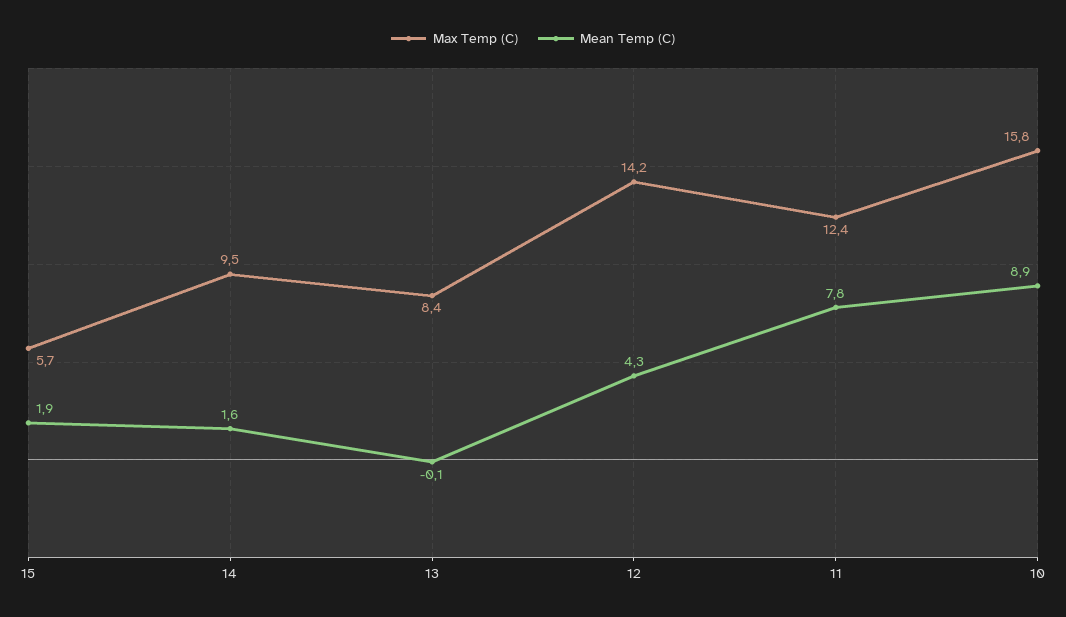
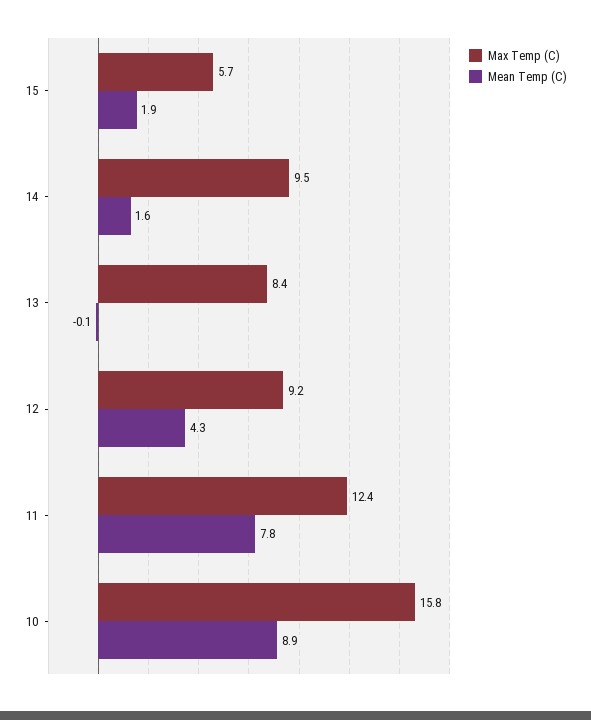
  {
    "Max Temp (C)": {
      "15": 5.7,
      "14": 9.5,
      "13": 8.4,
-     "12": 14.2,
+     "12": 9.2,
      "11": 12.4,
      "10": 15.8
    },
    "Mean Temp (C)": {
      "15": 1.9,
      "14": 1.6,
      "13": -0.1,
      "12": 4.3,
      "11": 7.8,
      "10": 8.9
    }
  }

